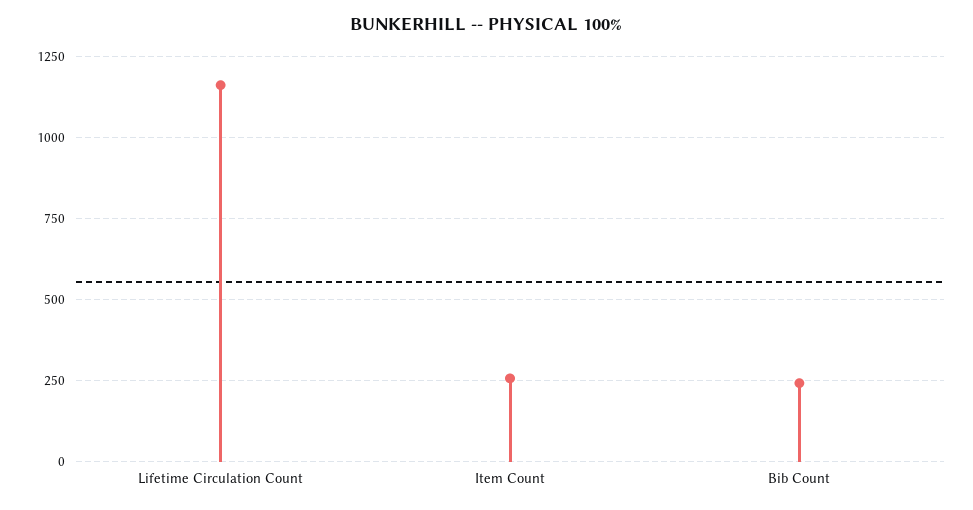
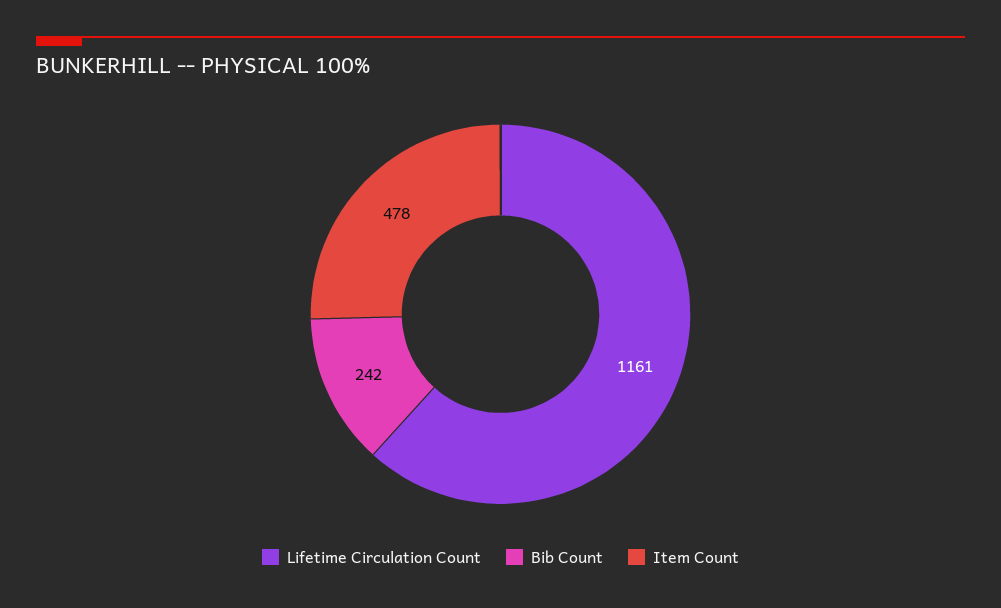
  {
    "Lifetime Circulation Count": 1161,
-   "Item Count": 250,
+   "Item Count": 478,
    "Bib Count": 242
  }

